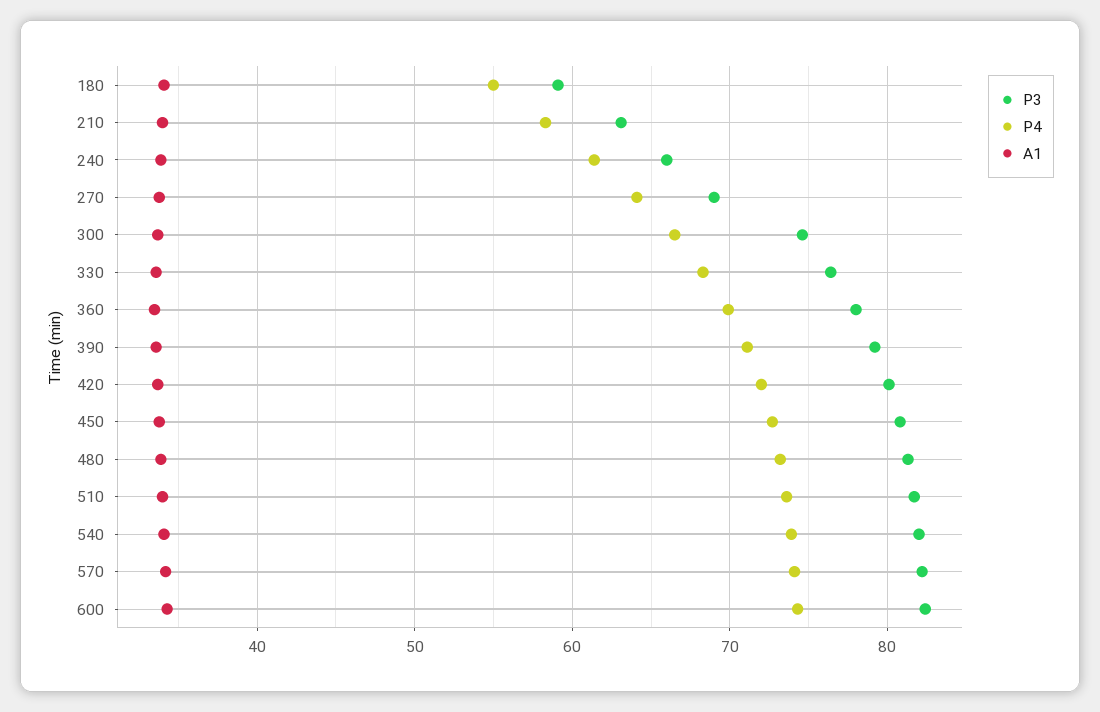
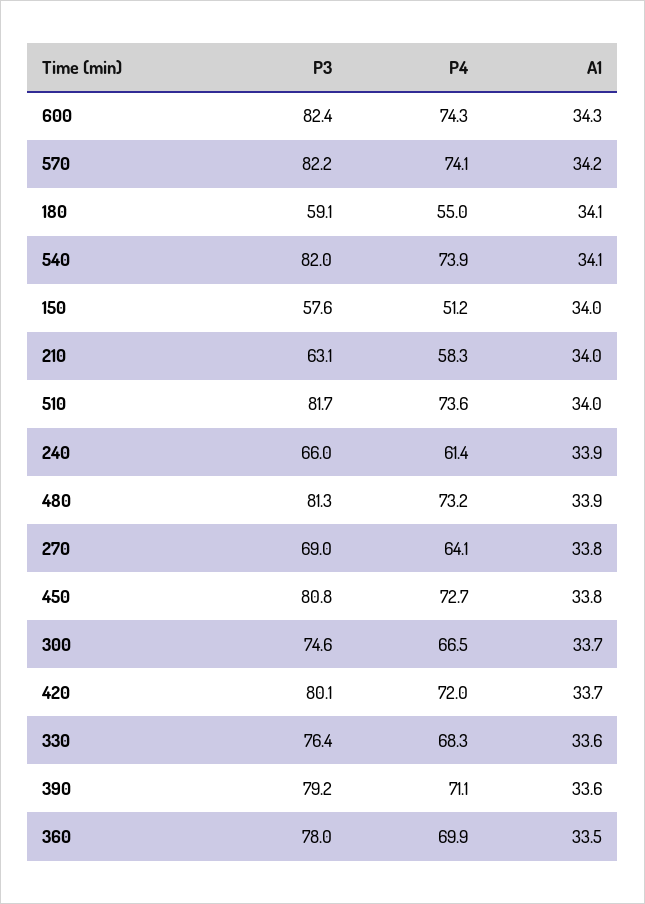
  {
    "P3": {
      "180": 59.1,
      "210": 63.1,
      "240": 66,
      "270": 69,
      "300": 74.6,
      "330": 76.4,
      "360": 78,
      "390": 79.2,
      "420": 80.1,
      "450": 80.8,
      "480": 81.3,
      "510": 81.7,
      "540": 82,
      "570": 82.2,
-     "600": 82.4
+     "600": 82.4,
+     "150": 57.6
    },
    "P4": {
      "180": 55,
      "210": 58.3,
      "240": 61.4,
      "270": 64.1,
      "300": 66.5,
      "330": 68.3,
      "360": 69.9,
      "390": 71.1,
      "420": 72,
      "450": 72.7,
      "480": 73.2,
      "510": 73.6,
      "540": 73.9,
      "570": 74.1,
-     "600": 74.3
+     "600": 74.3,
+     "150": 51.2
    },
    "A1": {
      "180": 34.1,
      "210": 34,
      "240": 33.9,
      "270": 33.8,
      "300": 33.7,
      "330": 33.6,
      "360": 33.5,
      "390": 33.6,
      "420": 33.7,
      "450": 33.8,
      "480": 33.9,
      "510": 34,
      "540": 34.1,
      "570": 34.2,
-     "600": 34.3
+     "600": 34.3,
+     "150": 34
    }
  }

